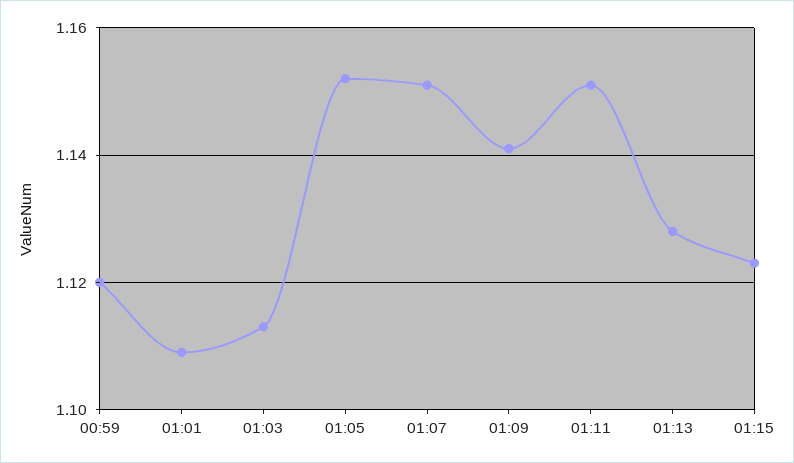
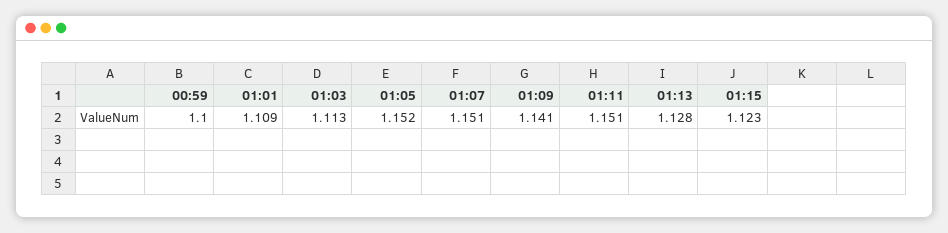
  {
-   "00:59": 1.12,
+   "00:59": 1.1,
    "01:01": 1.109,
    "01:03": 1.113,
    "01:05": 1.152,
    "01:07": 1.151,
    "01:09": 1.141,
    "01:11": 1.151,
    "01:13": 1.128,
    "01:15": 1.123
  }

